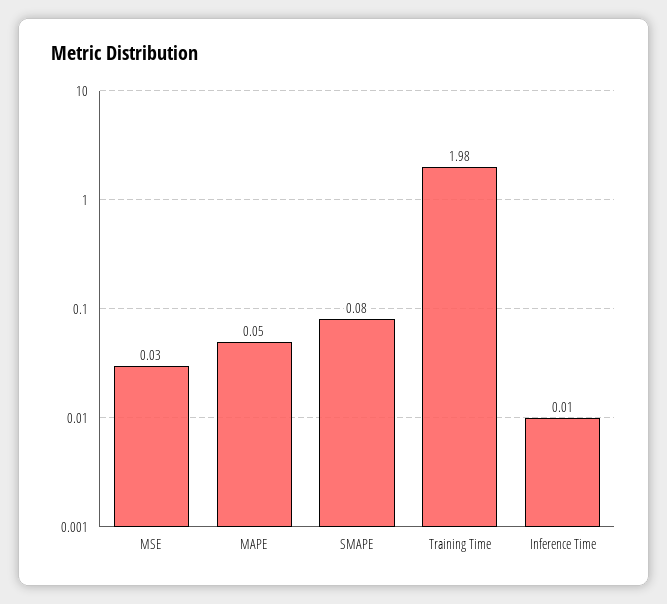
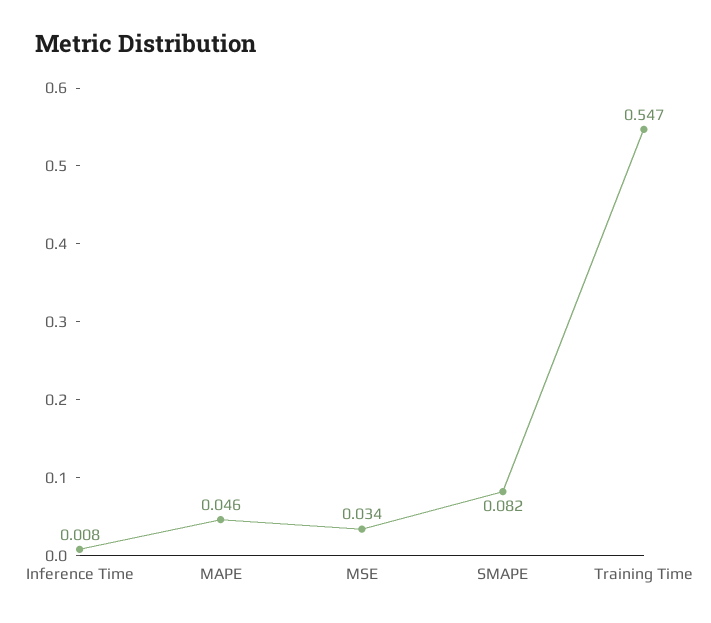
  {
    "MSE": 0.034,
    "MAPE": 0.046,
    "SMAPE": 0.082,
-   "Training Time": 1.98,
+   "Training Time": 0.547,
    "Inference Time": 0.008
  }

